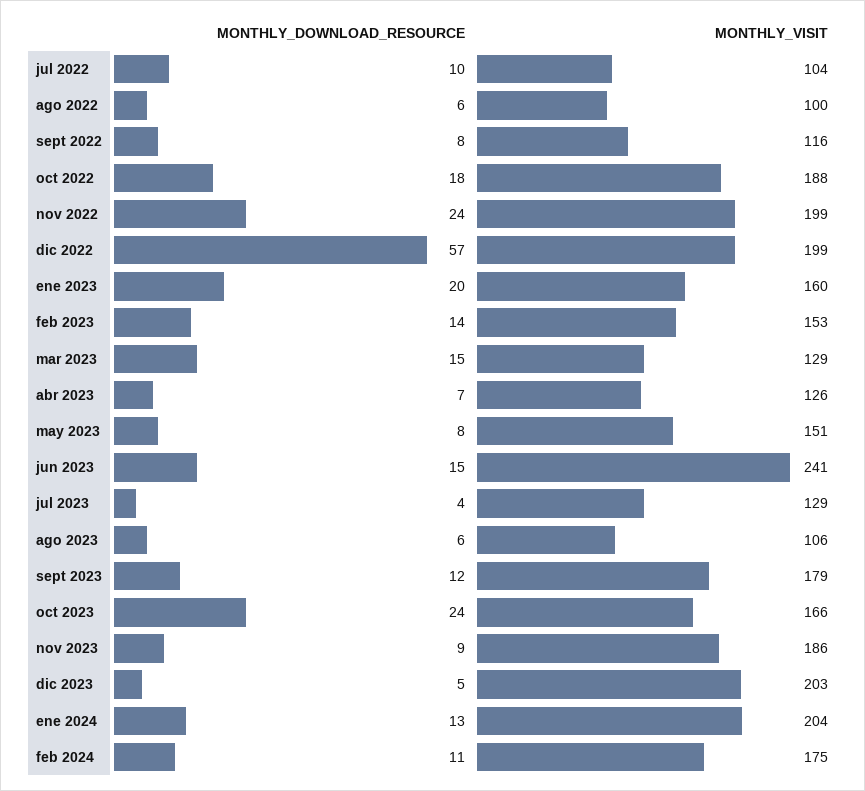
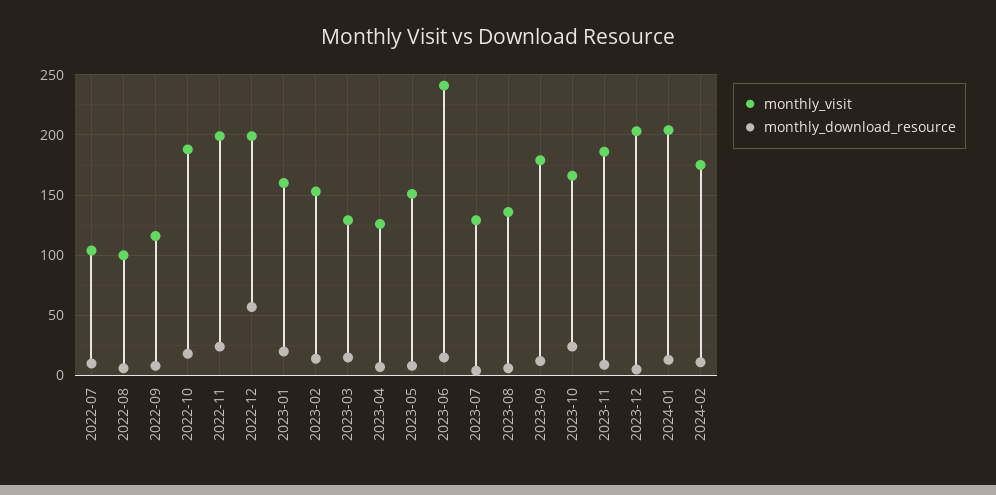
  {
    "MONTHLY_DOWNLOAD_RESOURCE": {
      "jul 2022": 10,
      "ago 2022": 6,
      "sept 2022": 8,
      "oct 2022": 18,
      "nov 2022": 24,
      "dic 2022": 57,
      "ene 2023": 20,
      "feb 2023": 14,
      "mar 2023": 15,
      "abr 2023": 7,
      "may 2023": 8,
      "jun 2023": 15,
      "jul 2023": 4,
      "ago 2023": 6,
      "sept 2023": 12,
      "oct 2023": 24,
      "nov 2023": 9,
      "dic 2023": 5,
      "ene 2024": 13,
      "feb 2024": 11
    },
    "MONTHLY_VISIT": {
      "jul 2022": 104,
      "ago 2022": 100,
      "sept 2022": 116,
      "oct 2022": 188,
      "nov 2022": 199,
      "dic 2022": 199,
      "ene 2023": 160,
      "feb 2023": 153,
      "mar 2023": 129,
      "abr 2023": 126,
      "may 2023": 151,
      "jun 2023": 241,
      "jul 2023": 129,
-     "ago 2023": 106,
+     "ago 2023": 135,
      "sept 2023": 179,
      "oct 2023": 166,
      "nov 2023": 186,
      "dic 2023": 203,
      "ene 2024": 204,
      "feb 2024": 175
    }
  }

